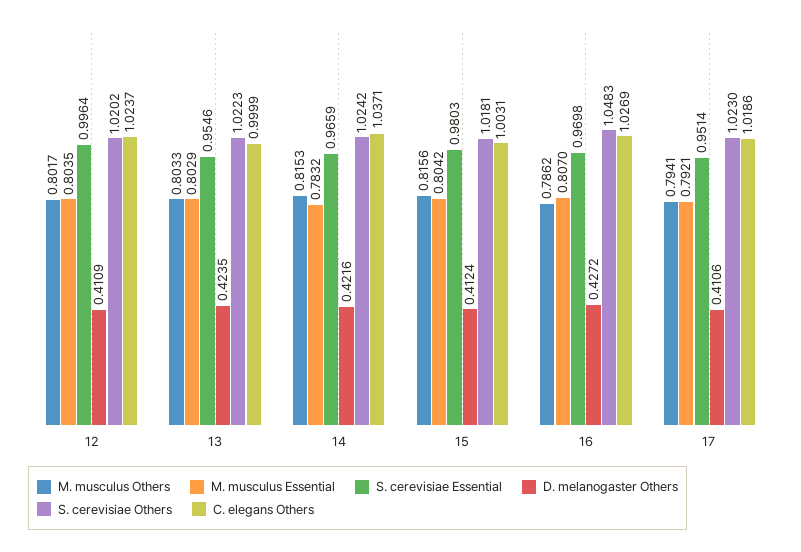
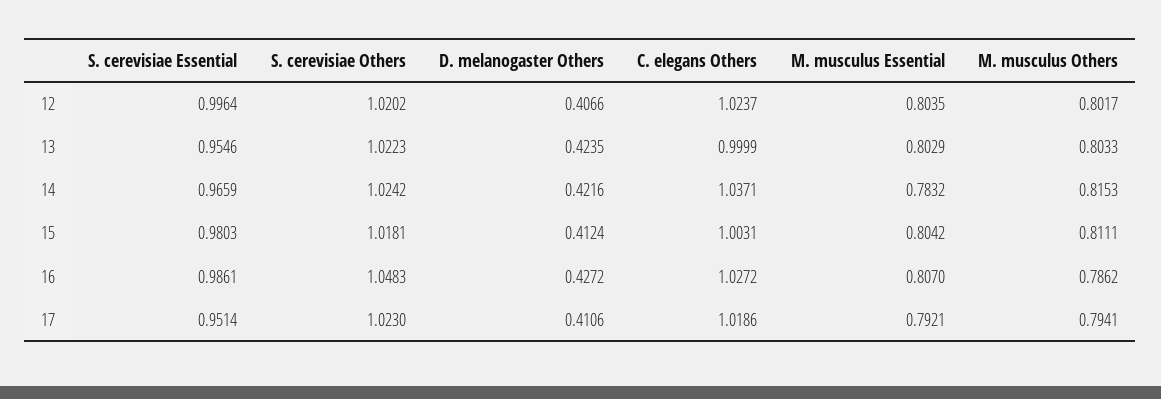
  {
    "M. musculus Others": {
      "12": 0.8017,
      "13": 0.8033,
      "14": 0.8153,
-     "15": 0.8156,
+     "15": 0.8111,
      "16": 0.7862,
      "17": 0.7941
    },
    "M. musculus Essential": {
      "12": 0.8035,
      "13": 0.8029,
      "14": 0.7832,
      "15": 0.8042,
      "16": 0.807,
      "17": 0.7921
    },
    "S. cerevisiae Essential": {
      "12": 0.9964,
      "13": 0.9546,
      "14": 0.9659,
      "15": 0.9803,
-     "16": 0.9698,
+     "16": 0.9861,
      "17": 0.9514
    },
    "D. melanogaster Others": {
-     "12": 0.4109,
+     "12": 0.4066,
      "13": 0.4235,
      "14": 0.4216,
      "15": 0.4124,
      "16": 0.4272,
      "17": 0.4106
    },
    "S. cerevisiae Others": {
      "12": 1.0202,
      "13": 1.0223,
      "14": 1.0242,
      "15": 1.0181,
      "16": 1.0483,
      "17": 1.023
    },
    "C. elegans Others": {
      "12": 1.0237,
      "13": 0.9999,
      "14": 1.0371,
      "15": 1.0031,
-     "16": 1.0269,
+     "16": 1.0272,
      "17": 1.0186
    }
  }

